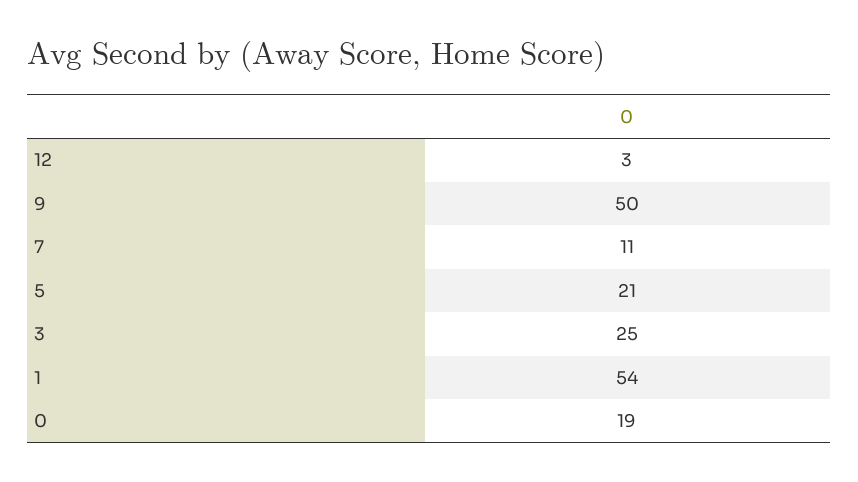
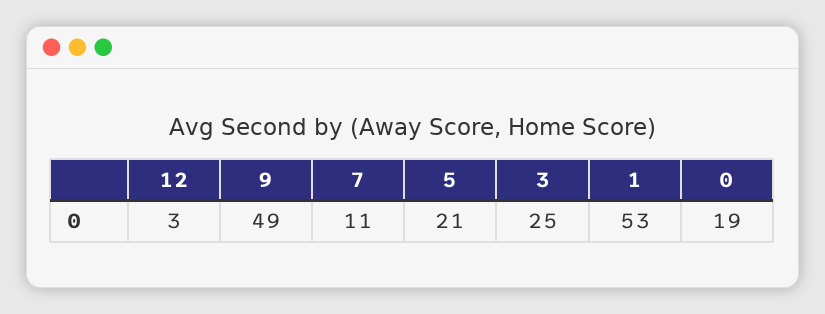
  {
    "12": 3,
-   "9": 50,
+   "9": 49,
    "7": 11,
    "5": 21,
    "3": 25,
-   "1": 54,
+   "1": 53,
    "0": 19
  }

